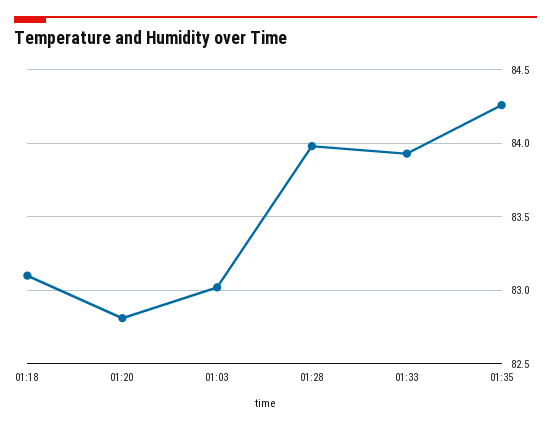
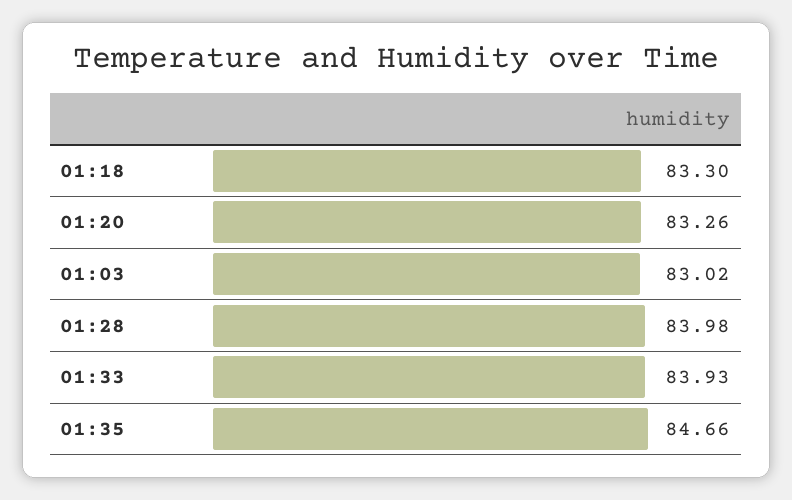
  {
-   "01:18": 83.1,
+   "01:18": 83.3,
-   "01:20": 82.8,
+   "01:20": 83.26,
    "01:03": 83.02,
    "01:28": 83.98,
    "01:33": 83.93,
-   "01:35": 84.25
+   "01:35": 84.66
  }

